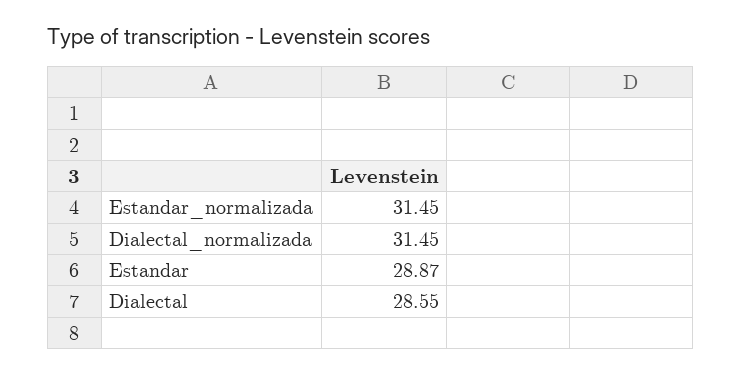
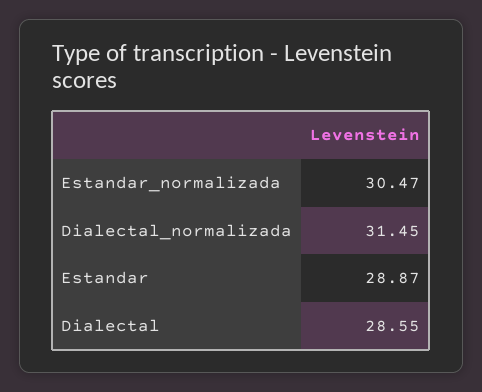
  {
-   "Estandar_normalizada": 31.45,
+   "Estandar_normalizada": 30.47,
    "Dialectal_normalizada": 31.45,
    "Estandar": 28.87,
    "Dialectal": 28.55
  }

